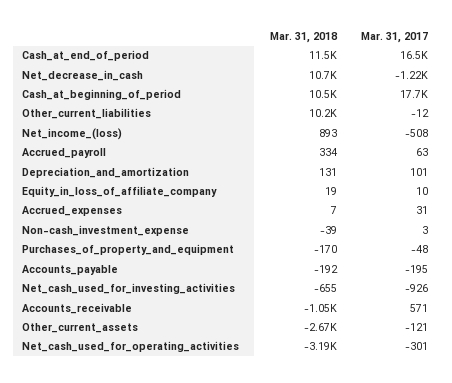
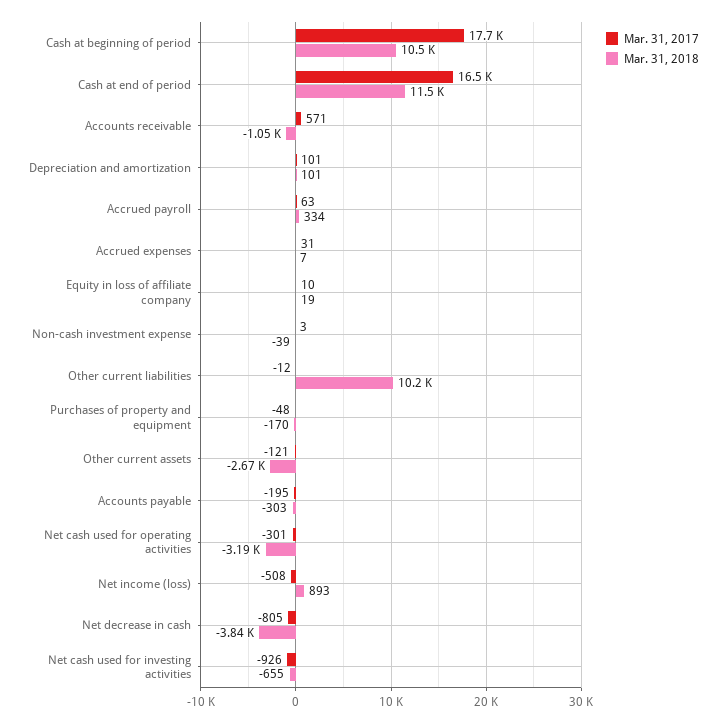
  {
    "Mar. 31, 2018": {
      "Cash_at_end_of_period": 11500,
-     "Net_decrease_in_cash": 10700,
+     "Net_decrease_in_cash": -3840,
      "Cash_at_beginning_of_period": 10500,
      "Other_current_liabilities": 10200,
      "Net_income_(loss)": 893,
      "Accrued_payroll": 334,
-     "Depreciation_and_amortization": 131,
+     "Depreciation_and_amortization": 101,
      "Equity_in_loss_of_affiliate_company": 19,
      "Accrued_expenses": 7,
      "Non-cash_investment_expense": -39,
      "Purchases_of_property_and_equipment": -170,
-     "Accounts_payable": -192,
+     "Accounts_payable": -303,
      "Net_cash_used_for_investing_activities": -655,
      "Accounts_receivable": -1050,
      "Other_current_assets": -2670,
      "Net_cash_used_for_operating_activities": -3190
    },
    "Mar. 31, 2017": {
      "Cash_at_end_of_period": 16500,
-     "Net_decrease_in_cash": -1220,
+     "Net_decrease_in_cash": -805,
      "Cash_at_beginning_of_period": 17700,
      "Other_current_liabilities": -12,
      "Net_income_(loss)": -508,
      "Accrued_payroll": 63,
      "Depreciation_and_amortization": 101,
      "Equity_in_loss_of_affiliate_company": 10,
      "Accrued_expenses": 31,
      "Non-cash_investment_expense": 3,
      "Purchases_of_property_and_equipment": -48,
      "Accounts_payable": -195,
      "Net_cash_used_for_investing_activities": -926,
      "Accounts_receivable": 571,
      "Other_current_assets": -121,
      "Net_cash_used_for_operating_activities": -301
    }
  }

